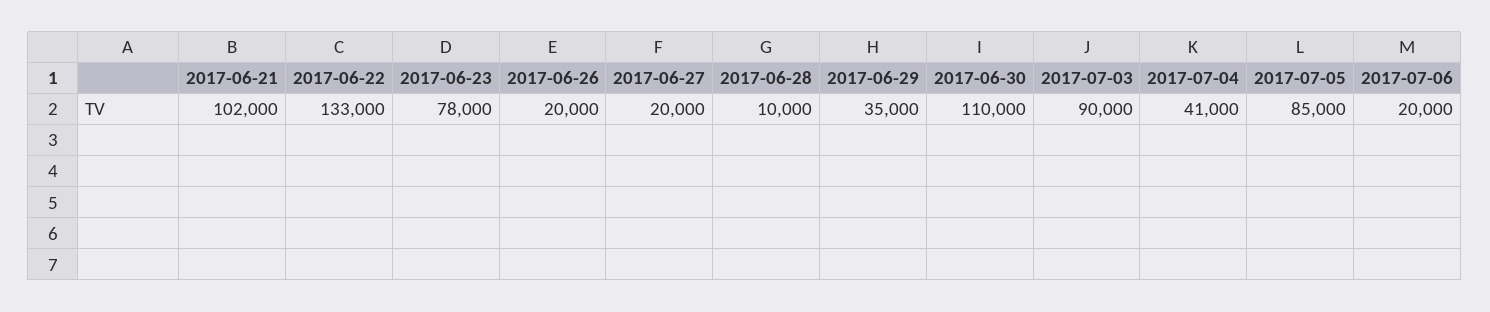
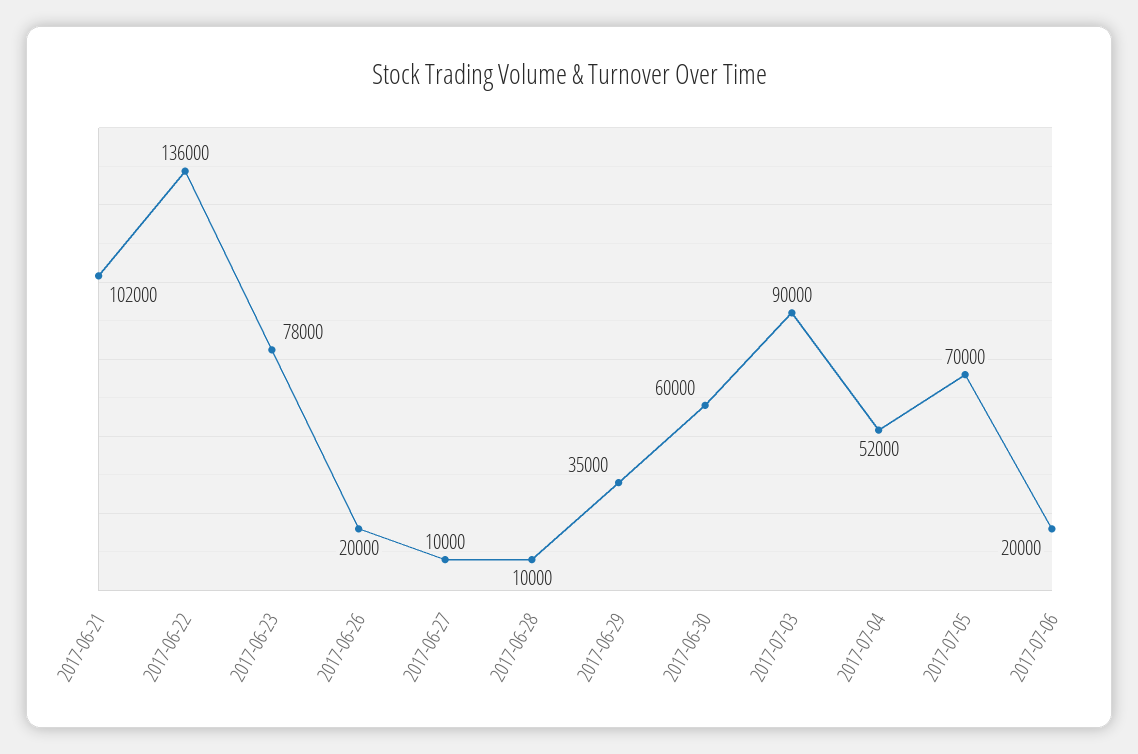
  {
    "2017-06-21": 102000,
-   "2017-06-22": 133000,
+   "2017-06-22": 136000,
    "2017-06-23": 78000,
    "2017-06-26": 20000,
-   "2017-06-27": 20000,
+   "2017-06-27": 10000,
    "2017-06-28": 10000,
    "2017-06-29": 35000,
-   "2017-06-30": 110000,
+   "2017-06-30": 60000,
    "2017-07-03": 90000,
-   "2017-07-04": 41000,
+   "2017-07-04": 52000,
-   "2017-07-05": 85000,
+   "2017-07-05": 70000,
    "2017-07-06": 20000
  }

